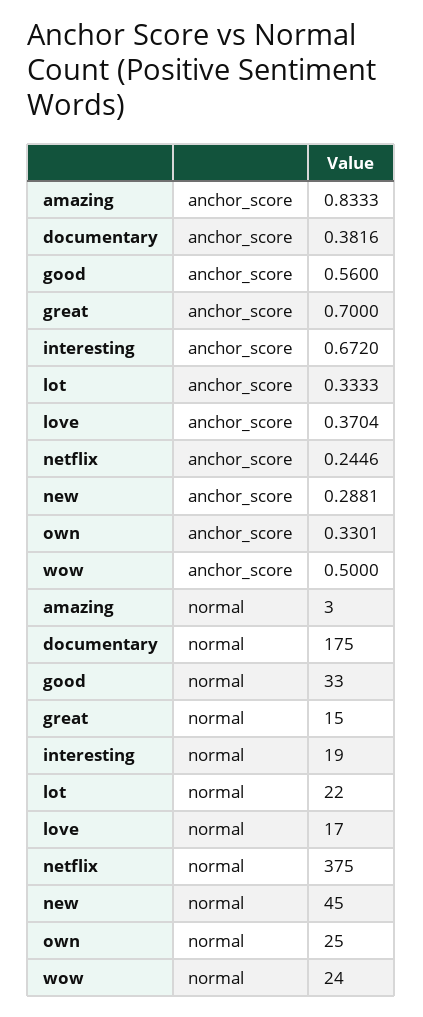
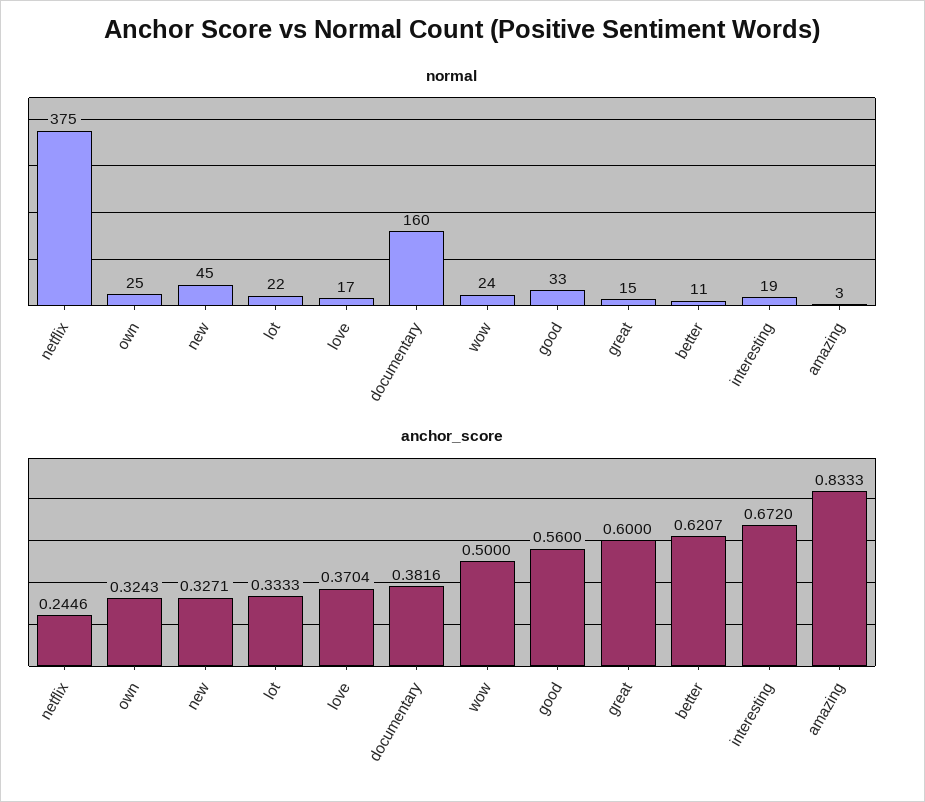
  {
    "anchor_score": {
      "amazing": 0.8333,
      "documentary": 0.3816,
      "good": 0.56,
-     "great": 0.7,
+     "great": 0.6,
      "interesting": 0.672,
      "lot": 0.3333,
      "love": 0.3704,
      "netflix": 0.2446,
-     "new": 0.2881,
+     "new": 0.3271,
-     "own": 0.3301,
+     "own": 0.3243,
-     "wow": 0.5
+     "wow": 0.5,
+     "better": 0.6207
    },
    "normal": {
      "amazing": 3,
-     "documentary": 175,
+     "documentary": 160,
      "good": 33,
      "great": 15,
      "interesting": 19,
      "lot": 22,
      "love": 17,
      "netflix": 375,
      "new": 45,
      "own": 25,
-     "wow": 24
+     "wow": 24,
+     "better": 11
    }
  }

